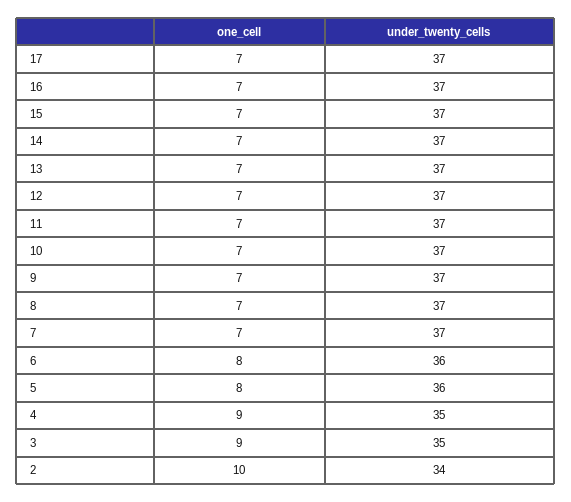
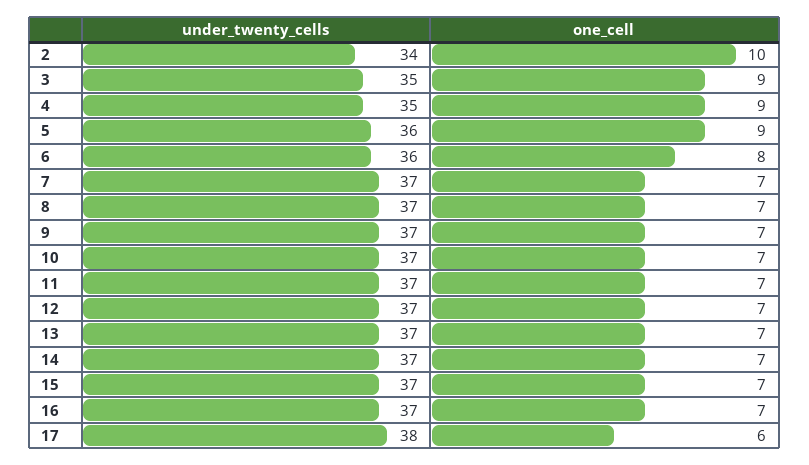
  {
    "one_cell": {
-     "17": 7,
+     "17": 6,
      "16": 7,
      "15": 7,
      "14": 7,
      "13": 7,
      "12": 7,
      "11": 7,
      "10": 7,
      "9": 7,
      "8": 7,
      "7": 7,
      "6": 8,
-     "5": 8,
+     "5": 9,
      "4": 9,
      "3": 9,
      "2": 10
    },
    "under_twenty_cells": {
-     "17": 37,
+     "17": 38,
      "16": 37,
      "15": 37,
      "14": 37,
      "13": 37,
      "12": 37,
      "11": 37,
      "10": 37,
      "9": 37,
      "8": 37,
      "7": 37,
      "6": 36,
      "5": 36,
      "4": 35,
      "3": 35,
      "2": 34
    }
  }

